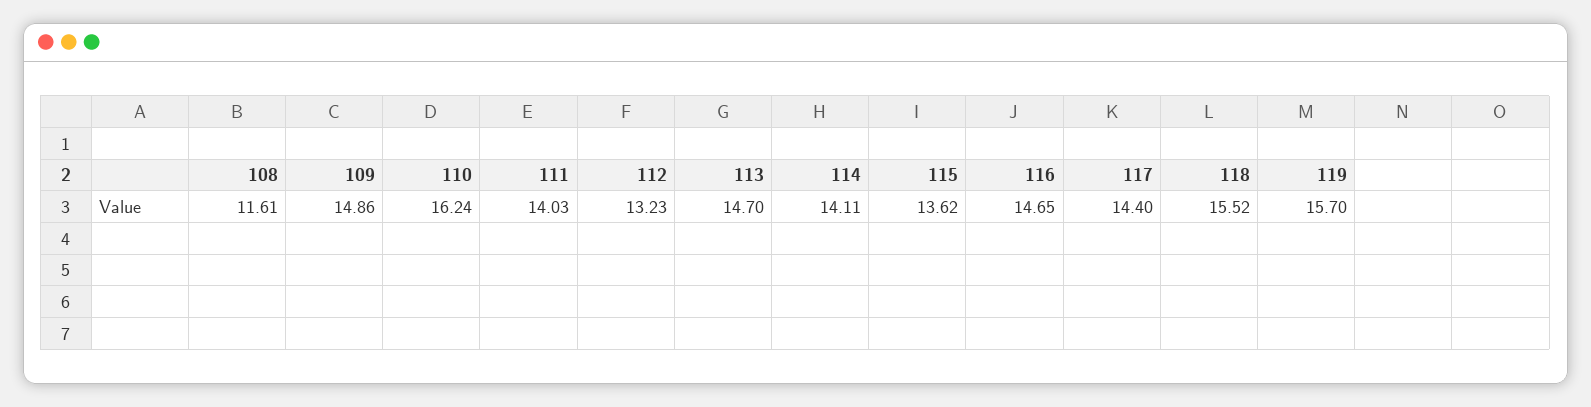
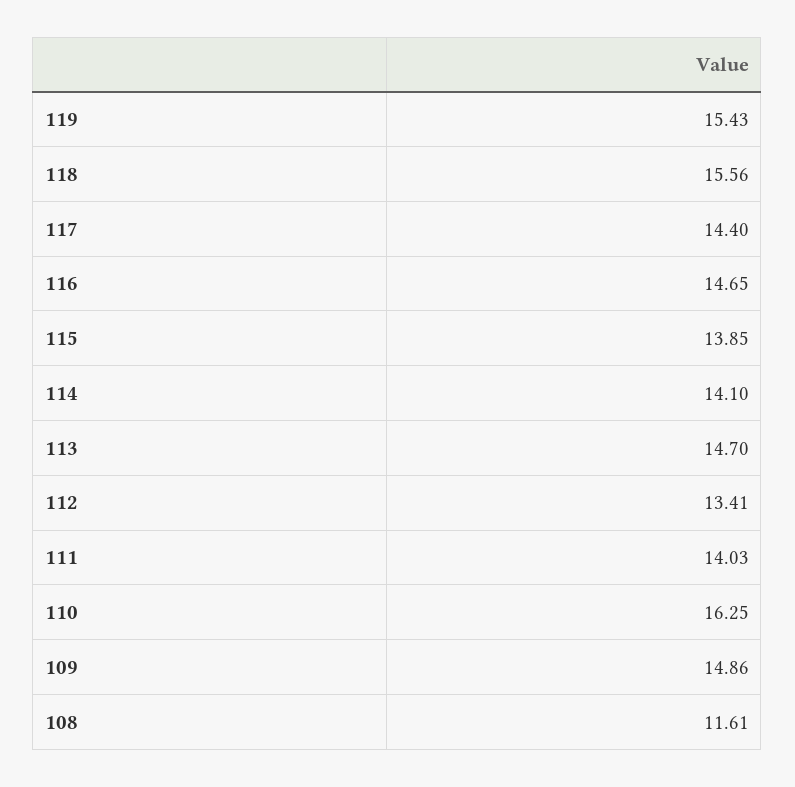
  {
    "108": 11.61,
    "109": 14.86,
-   "110": 16.24,
+   "110": 16.25,
    "111": 14.03,
-   "112": 13.23,
+   "112": 13.41,
    "113": 14.7,
-   "114": 14.11,
+   "114": 14.1,
-   "115": 13.62,
+   "115": 13.85,
    "116": 14.65,
    "117": 14.4,
-   "118": 15.52,
+   "118": 15.56,
-   "119": 15.7
+   "119": 15.43
  }

